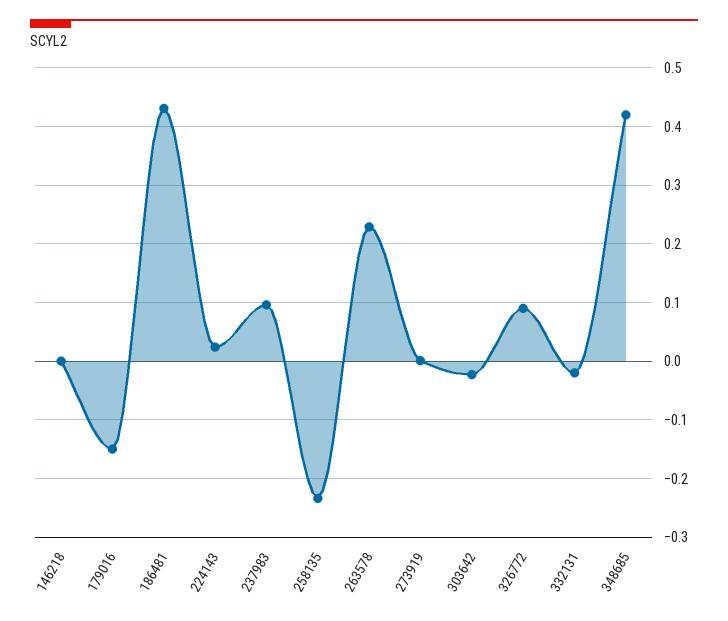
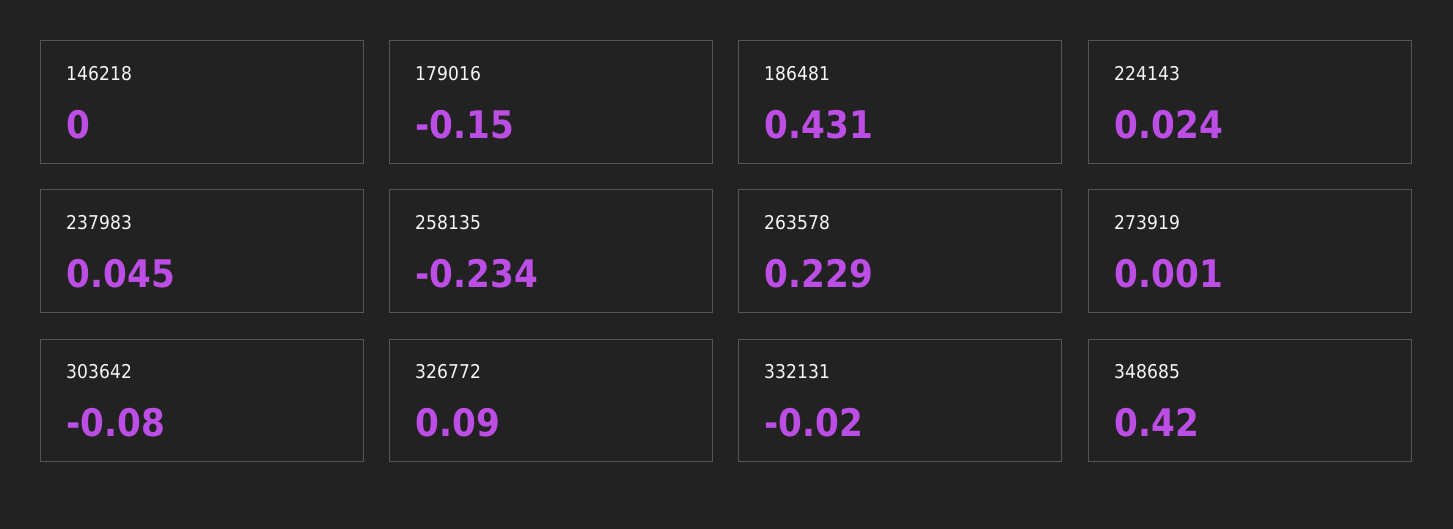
  {
    "146218": 0,
    "179016": -0.15,
    "186481": 0.431,
    "224143": 0.024,
-   "237983": 0.1,
+   "237983": 0.045,
    "258135": -0.234,
    "263578": 0.229,
    "273919": 0.001,
-   "303642": -0.02,
+   "303642": -0.08,
    "326772": 0.09,
    "332131": -0.02,
    "348685": 0.42
  }

